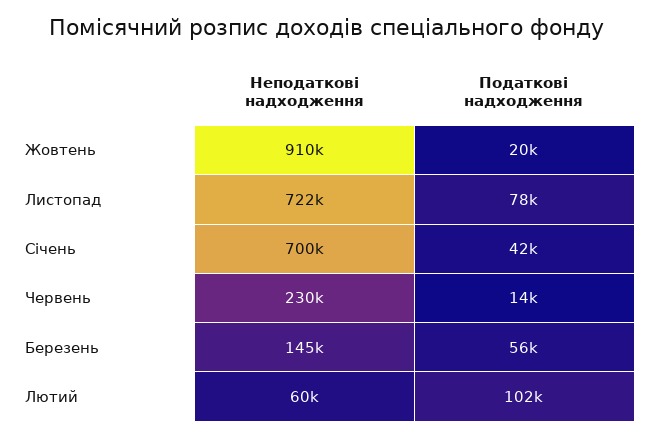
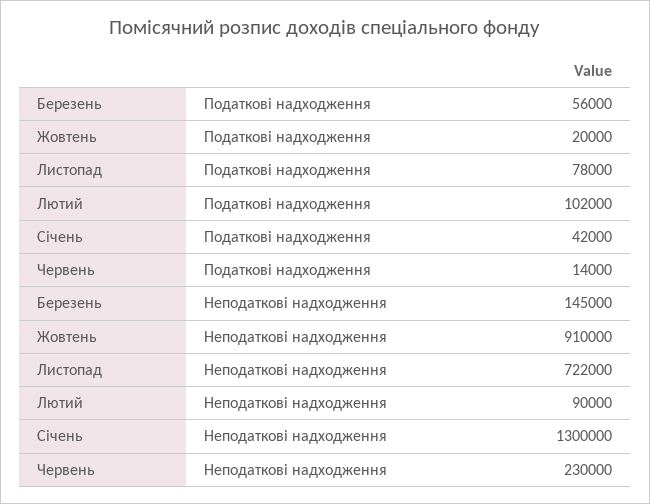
  {
    "Неподаткові надходження": {
      "Жовтень": 910000,
      "Листопад": 722000,
-     "Січень": 700000,
+     "Січень": 1300000,
      "Червень": 230000,
      "Березень": 145000,
-     "Лютий": 60000
+     "Лютий": 90000
    },
    "Податкові надходження": {
      "Жовтень": 20000,
      "Листопад": 78000,
      "Січень": 42000,
      "Червень": 14000,
      "Березень": 56000,
      "Лютий": 102000
    }
  }

